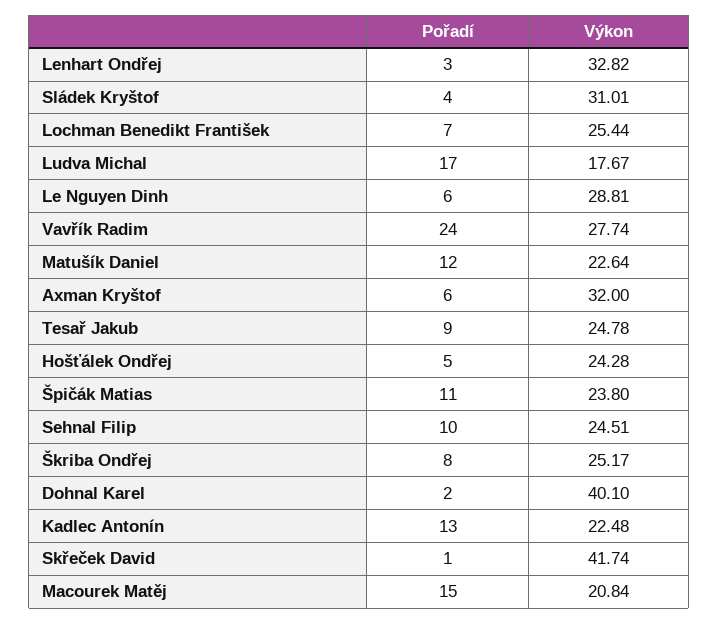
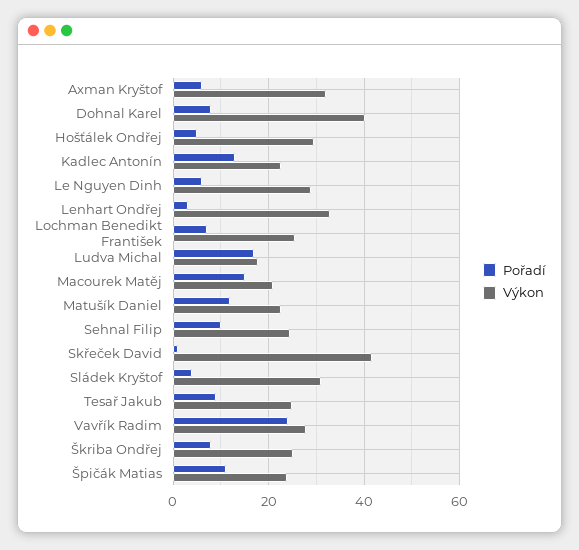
  {
    "Pořadí": {
      "Lenhart Ondřej": 3,
      "Sládek Kryštof": 4,
      "Lochman Benedikt František": 7,
      "Ludva Michal": 17,
      "Le Nguyen Dinh": 6,
      "Vavřík Radim": 24,
      "Matušík Daniel": 12,
      "Axman Kryštof": 6,
      "Tesař Jakub": 9,
      "Hošťálek Ondřej": 5,
      "Špičák Matias": 11,
      "Sehnal Filip": 10,
      "Škriba Ondřej": 8,
-     "Dohnal Karel": 2,
+     "Dohnal Karel": 8,
      "Kadlec Antonín": 13,
      "Skřeček David": 1,
      "Macourek Matěj": 15
    },
    "Výkon": {
      "Lenhart Ondřej": 32.82,
      "Sládek Kryštof": 31.01,
      "Lochman Benedikt František": 25.44,
      "Ludva Michal": 17.67,
      "Le Nguyen Dinh": 28.81,
      "Vavřík Radim": 27.74,
      "Matušík Daniel": 22.64,
      "Axman Kryštof": 32,
      "Tesař Jakub": 24.78,
-     "Hošťálek Ondřej": 24.28,
+     "Hošťálek Ondřej": 30,
      "Špičák Matias": 23.8,
      "Sehnal Filip": 24.51,
      "Škriba Ondřej": 25.17,
      "Dohnal Karel": 40.1,
      "Kadlec Antonín": 22.48,
      "Skřeček David": 41.74,
      "Macourek Matěj": 20.84
    }
  }

